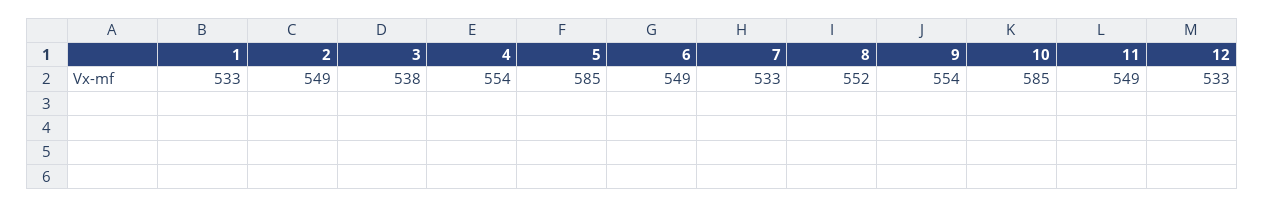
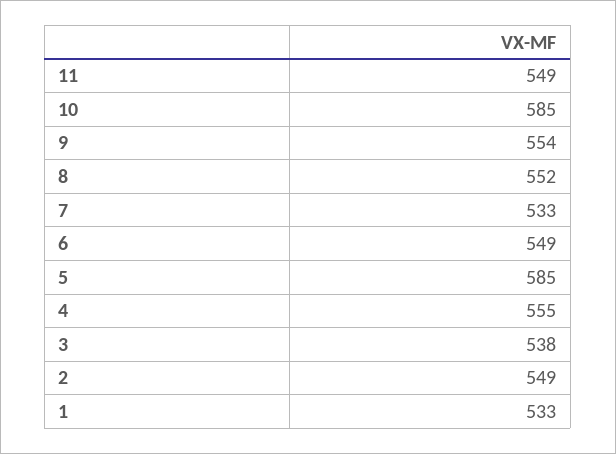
  {
    "1": 533,
    "2": 549,
    "3": 538,
-   "4": 554,
+   "4": 555,
    "5": 585,
    "6": 549,
    "7": 533,
    "8": 552,
    "9": 554,
    "10": 585,
-   "11": 549,
+   "11": 549
-   "12": 533
  }

